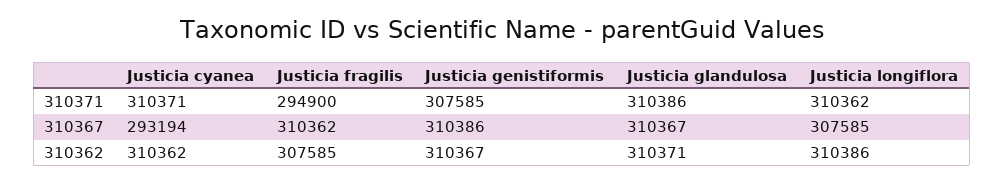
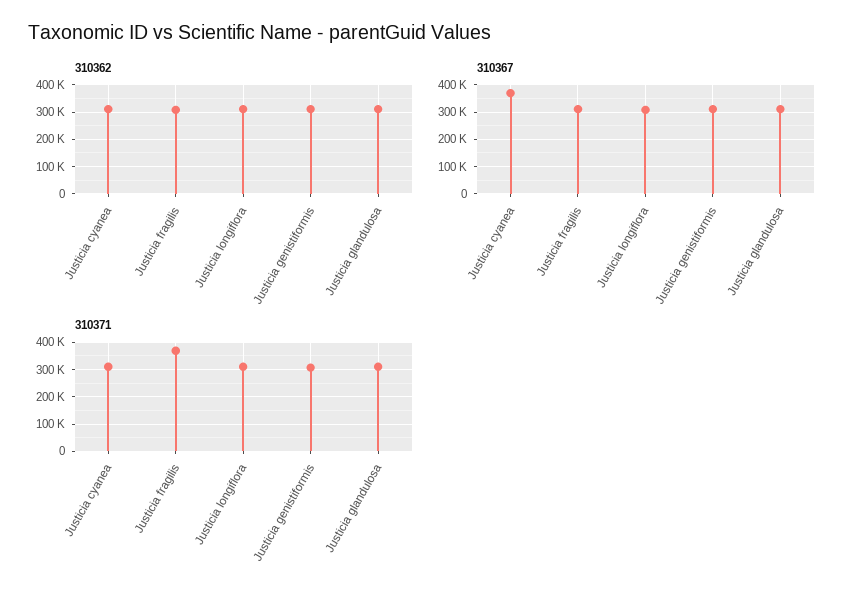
  {
    "310371": {
      "Justicia cyanea": 310371,
-     "Justicia fragilis": 294900,
+     "Justicia fragilis": 375000,
      "Justicia genistiformis": 307585,
      "Justicia glandulosa": 310386,
      "Justicia longiflora": 310362
    },
    "310367": {
-     "Justicia cyanea": 293194,
+     "Justicia cyanea": 375000,
      "Justicia fragilis": 310362,
      "Justicia genistiformis": 310386,
      "Justicia glandulosa": 310367,
      "Justicia longiflora": 307585
    },
    "310362": {
      "Justicia cyanea": 310362,
      "Justicia fragilis": 307585,
      "Justicia genistiformis": 310367,
      "Justicia glandulosa": 310371,
      "Justicia longiflora": 310386
    }
  }

